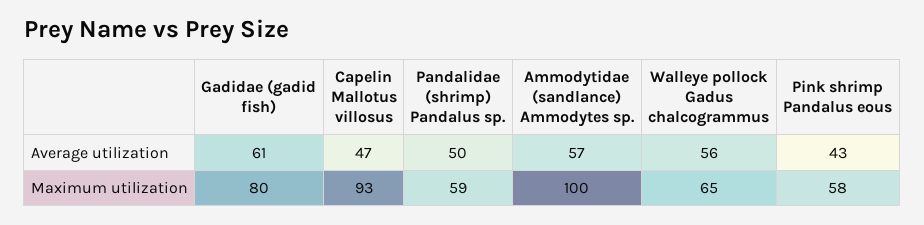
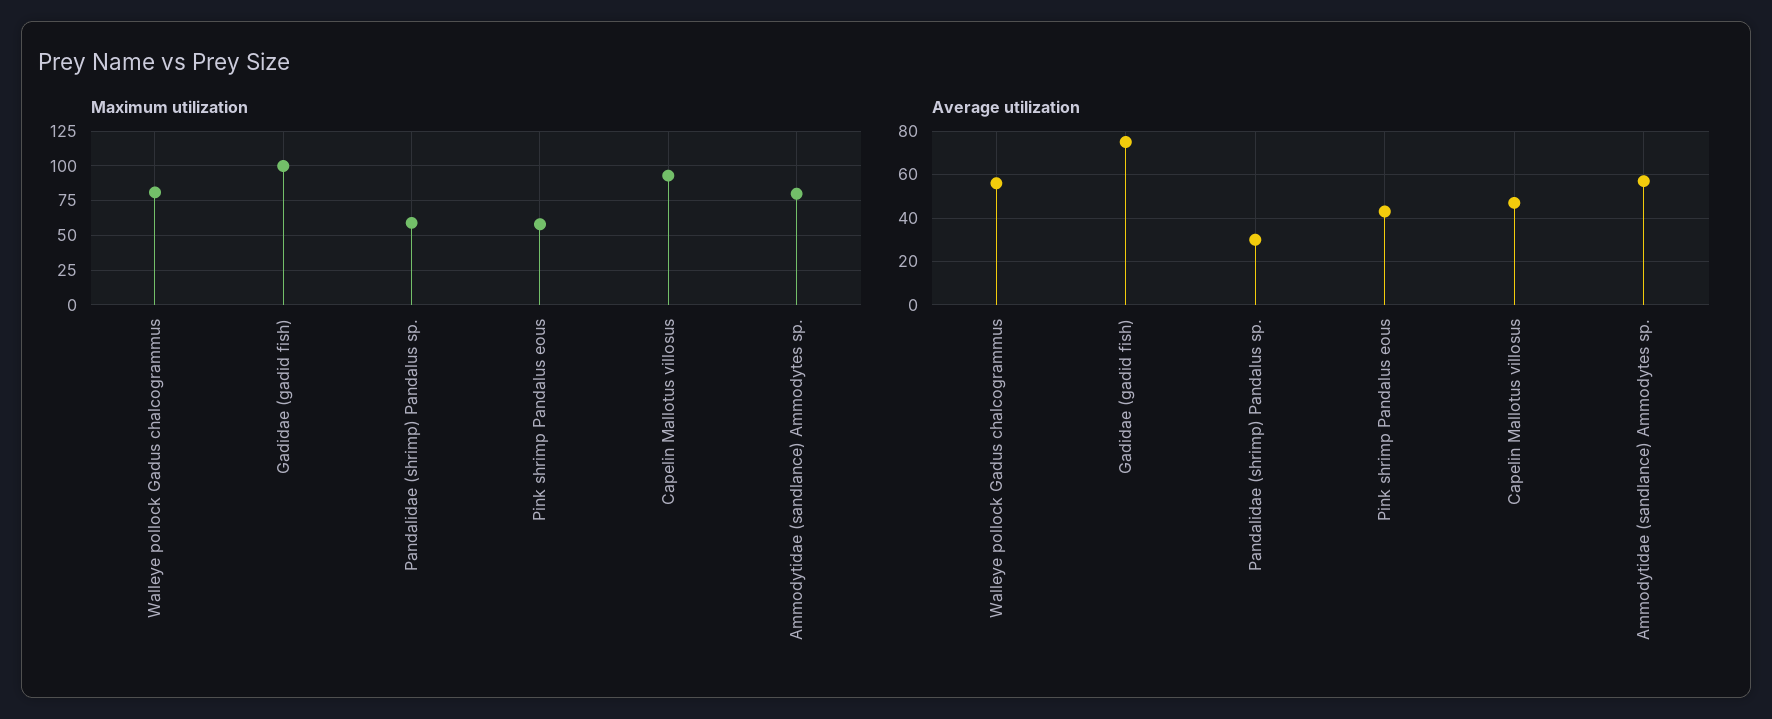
  {
    "Average utilization": {
-     "Gadidae (gadid fish)": 61,
+     "Gadidae (gadid fish)": 75,
      "Capelin Mallotus villosus": 47,
-     "Pandalidae (shrimp) Pandalus sp.": 50,
+     "Pandalidae (shrimp) Pandalus sp.": 30,
      "Ammodytidae (sandlance) Ammodytes sp.": 57,
      "Walleye pollock Gadus chalcogrammus": 56,
      "Pink shrimp Pandalus eous": 43
    },
    "Maximum utilization": {
-     "Gadidae (gadid fish)": 80,
+     "Gadidae (gadid fish)": 100,
      "Capelin Mallotus villosus": 93,
      "Pandalidae (shrimp) Pandalus sp.": 59,
-     "Ammodytidae (sandlance) Ammodytes sp.": 100,
+     "Ammodytidae (sandlance) Ammodytes sp.": 80,
-     "Walleye pollock Gadus chalcogrammus": 65,
+     "Walleye pollock Gadus chalcogrammus": 80,
      "Pink shrimp Pandalus eous": 58
    }
  }

